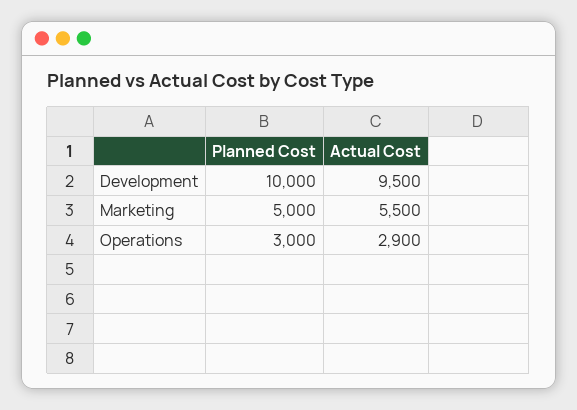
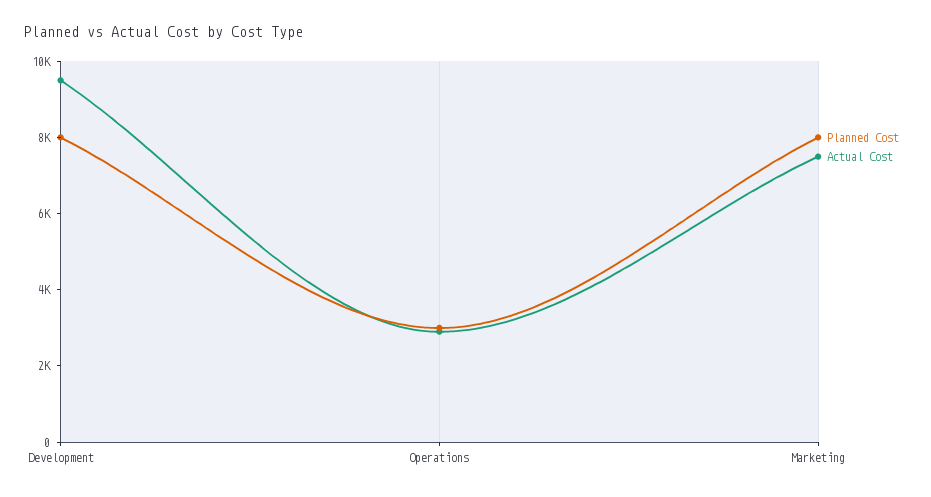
  {
    "Planned Cost": {
-     "Development": 10000,
+     "Development": 8000,
-     "Marketing": 5000,
+     "Marketing": 8000,
      "Operations": 3000
    },
    "Actual Cost": {
      "Development": 9500,
-     "Marketing": 5500,
+     "Marketing": 7500,
      "Operations": 2900
    }
  }

